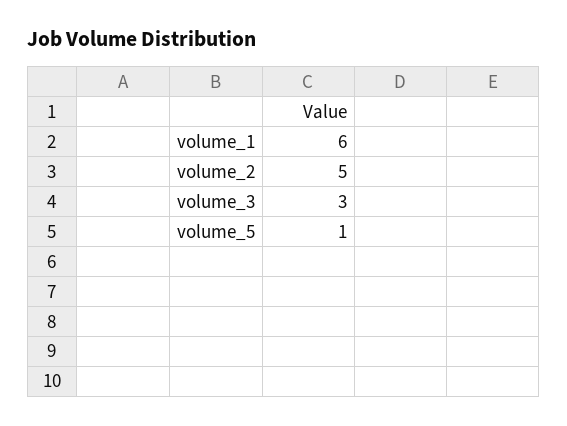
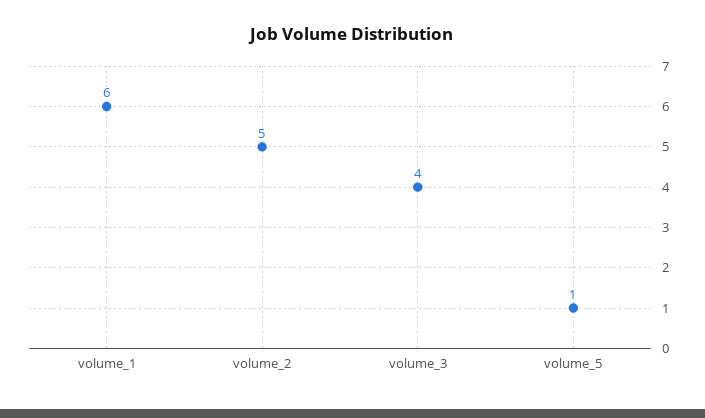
  {
    "volume_1": 6,
    "volume_2": 5,
-   "volume_3": 3,
+   "volume_3": 4,
    "volume_5": 1
  }

